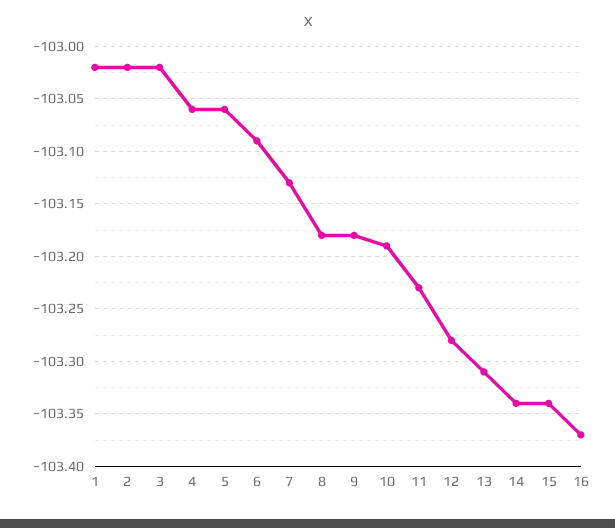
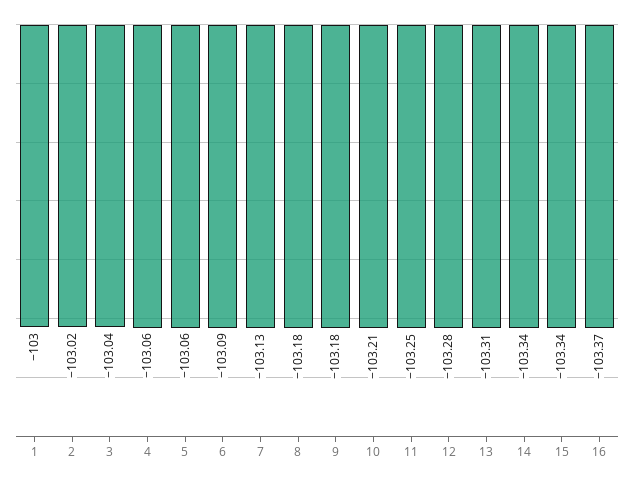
  {
-   "1": -103.02,
+   "1": -103,
    "2": -103.02,
-   "3": -103.02,
+   "3": -103.04,
    "4": -103.06,
    "5": -103.06,
    "6": -103.09,
    "7": -103.13,
    "8": -103.18,
    "9": -103.18,
-   "10": -103.19,
+   "10": -103.21,
-   "11": -103.23,
+   "11": -103.25,
    "12": -103.28,
    "13": -103.31,
    "14": -103.34,
    "15": -103.34,
    "16": -103.37
  }

